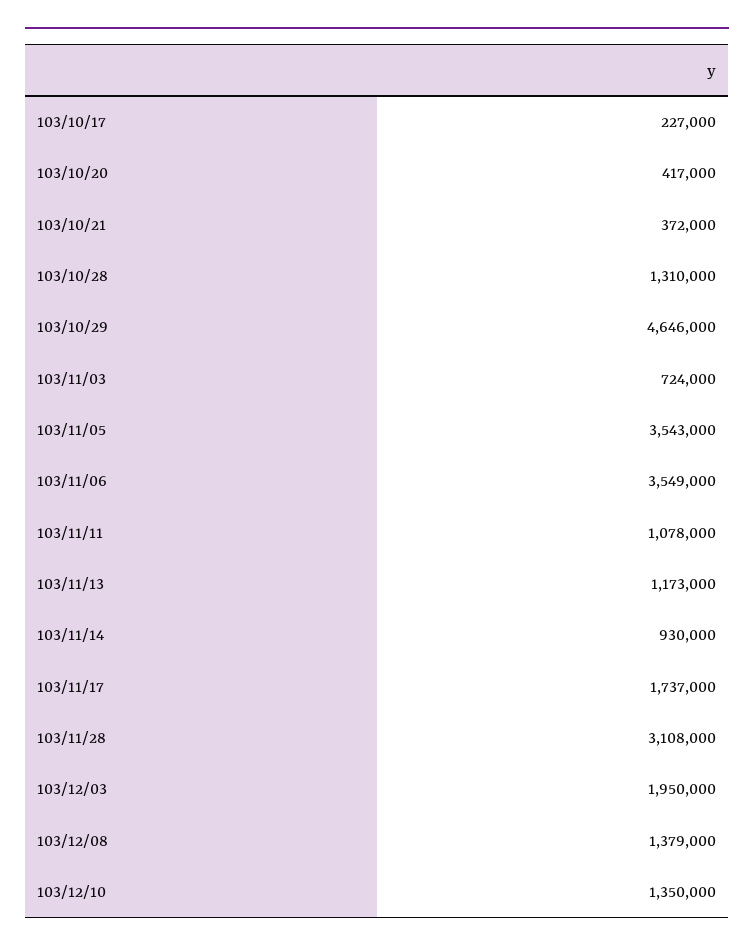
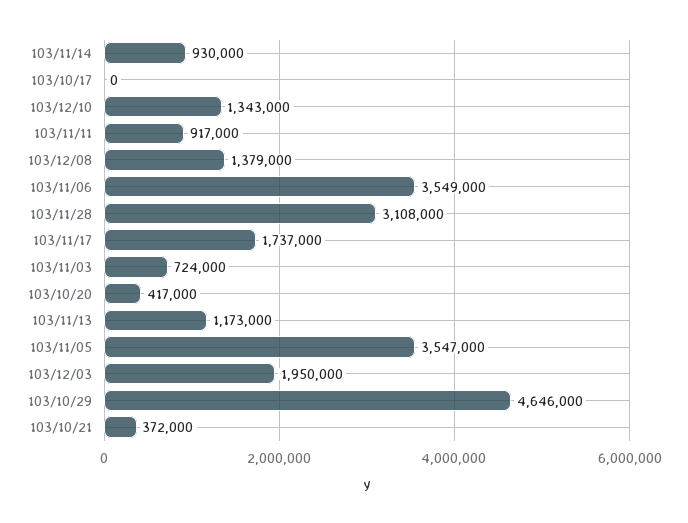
  {
-   "103/10/17": 227000,
+   "103/10/17": 0,
    "103/10/20": 417000,
    "103/10/21": 372000,
-   "103/10/28": 1310000,
    "103/10/29": 4646000,
    "103/11/03": 724000,
-   "103/11/05": 3543000,
+   "103/11/05": 3547000,
    "103/11/06": 3549000,
-   "103/11/11": 1078000,
+   "103/11/11": 917000,
    "103/11/13": 1173000,
    "103/11/14": 930000,
    "103/11/17": 1737000,
    "103/11/28": 3108000,
    "103/12/03": 1950000,
    "103/12/08": 1379000,
-   "103/12/10": 1350000
+   "103/12/10": 1343000
  }

